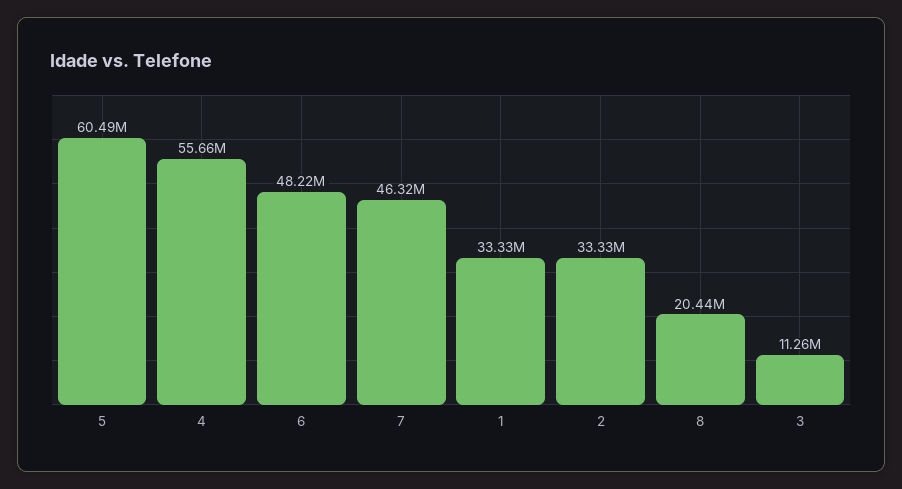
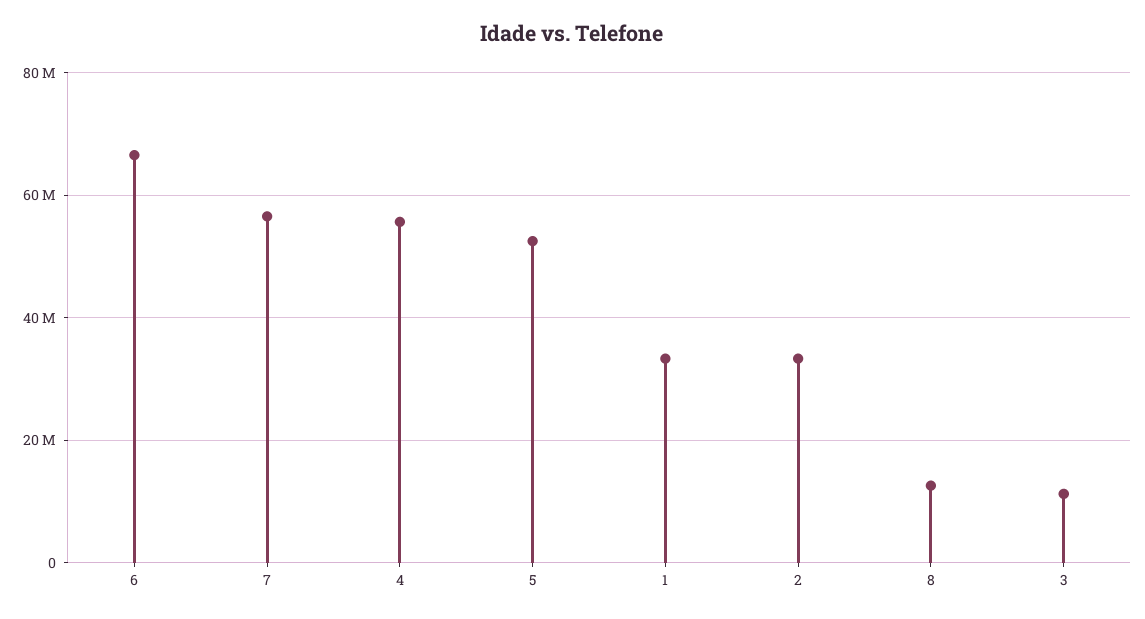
  {
-   "5": 60490000,
+   "5": 52000000,
    "4": 55660000,
-   "6": 48220000,
+   "6": 66000000,
-   "7": 46320000,
+   "7": 56000000,
    "1": 33330000,
    "2": 33330000,
-   "8": 20440000,
+   "8": 12000000,
    "3": 11260000
  }

